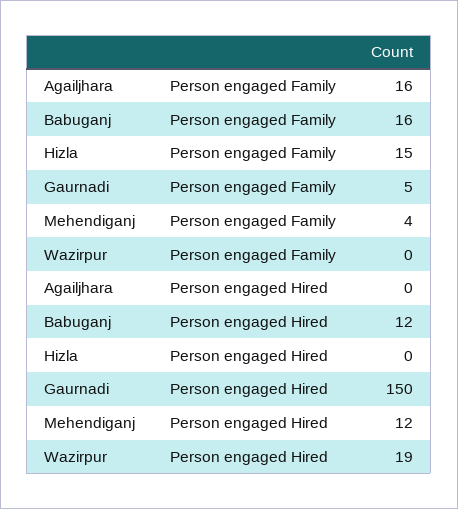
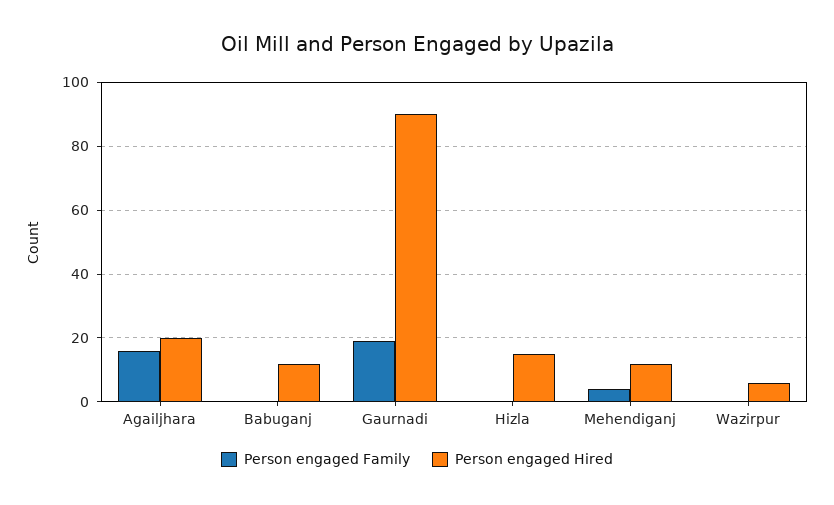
  {
    "Person engaged Family": {
      "Agailjhara": 16,
-     "Babuganj": 16,
+     "Babuganj": 0,
-     "Hizla": 15,
+     "Hizla": 0,
-     "Gaurnadi": 5,
+     "Gaurnadi": 20,
      "Mehendiganj": 4,
      "Wazirpur": 0
    },
    "Person engaged Hired": {
-     "Agailjhara": 0,
+     "Agailjhara": 20,
      "Babuganj": 12,
-     "Hizla": 0,
+     "Hizla": 15,
-     "Gaurnadi": 150,
+     "Gaurnadi": 90,
      "Mehendiganj": 12,
-     "Wazirpur": 19
+     "Wazirpur": 5
    }
  }

